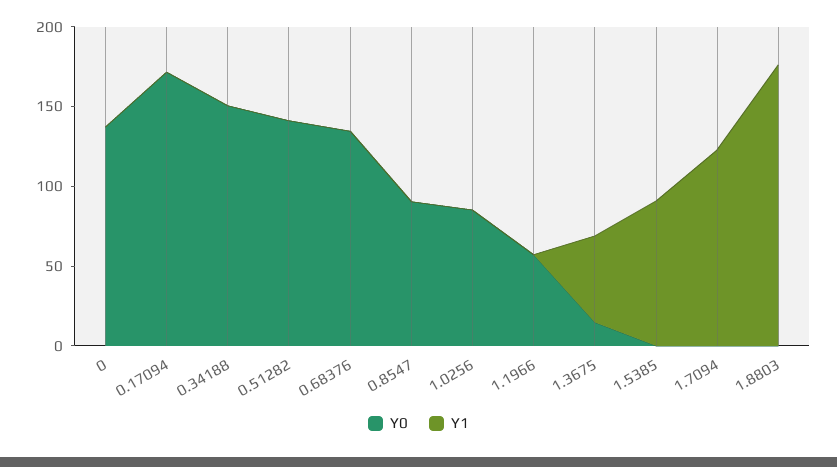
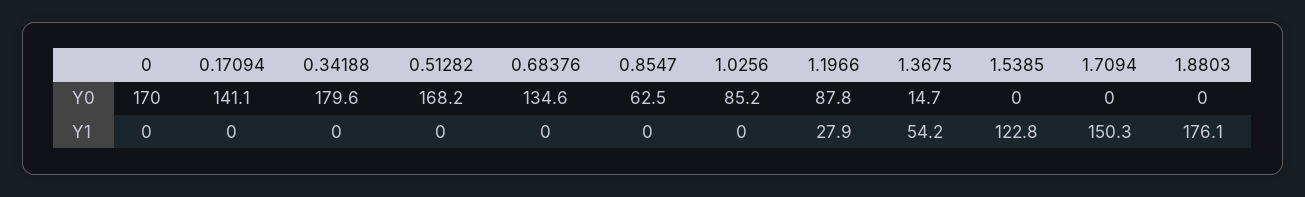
  {
    "Y0": {
-     "0": 140,
+     "0": 170,
-     "0.17094": 170,
+     "0.17094": 141.1,
-     "0.34188": 150,
+     "0.34188": 179.6,
-     "0.51282": 140,
+     "0.51282": 168.2,
      "0.68376": 134.6,
-     "0.8547": 90,
+     "0.8547": 62.5,
      "1.0256": 85.2,
-     "1.1966": 60,
+     "1.1966": 87.8,
      "1.3675": 14.7,
      "1.5385": 0,
      "1.7094": 0,
      "1.8803": 0
    },
    "Y1": {
      "0": 0,
      "0.17094": 0,
      "0.34188": 0,
      "0.51282": 0,
      "0.68376": 0,
      "0.8547": 0,
      "1.0256": 0,
-     "1.1966": 0,
+     "1.1966": 27.9,
      "1.3675": 54.2,
-     "1.5385": 90,
+     "1.5385": 122.8,
-     "1.7094": 120,
+     "1.7094": 150.3,
      "1.8803": 176.1
    }
  }

